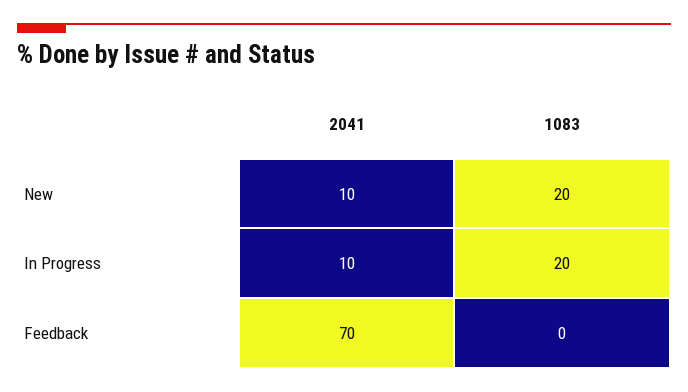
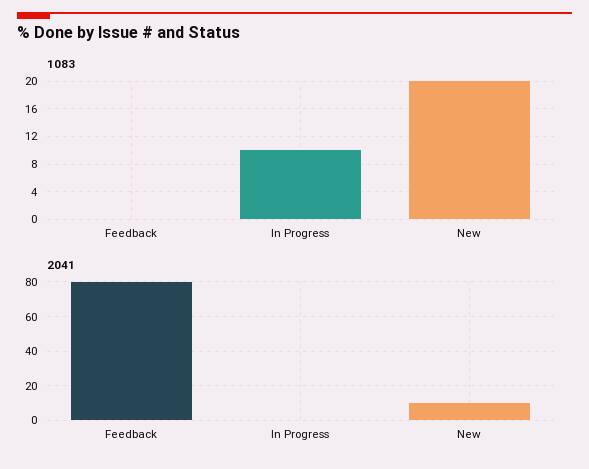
  {
    "2041": {
      "New": 10,
-     "In Progress": 10,
+     "In Progress": 0,
-     "Feedback": 70
+     "Feedback": 80
    },
    "1083": {
      "New": 20,
-     "In Progress": 20,
+     "In Progress": 10,
      "Feedback": 0
    }
  }

